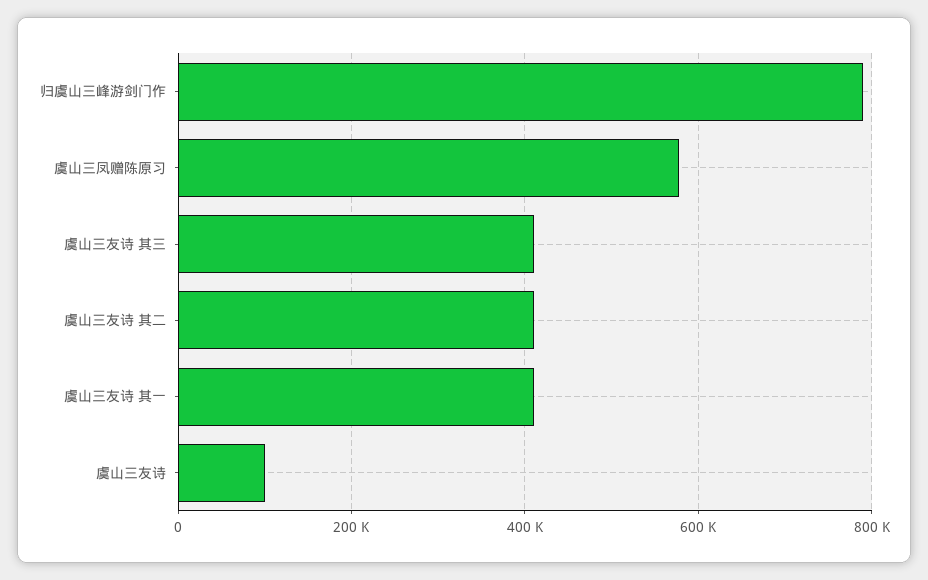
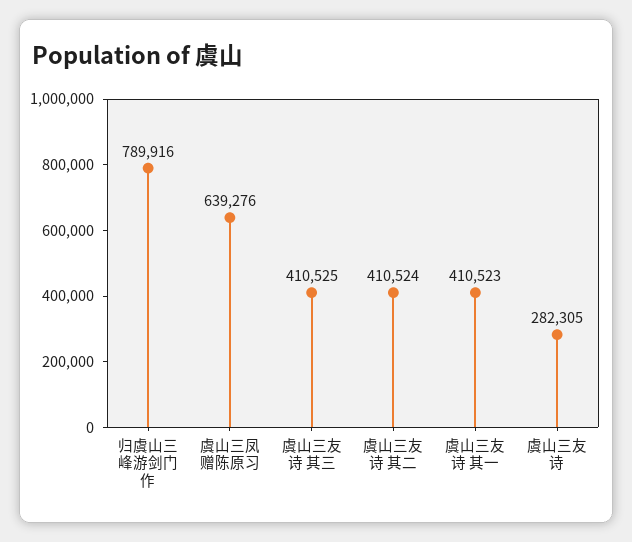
  {
    "归虞山三峰游剑门作": 789916,
-   "虞山三凤赠陈原习": 580000,
+   "虞山三凤赠陈原习": 639276,
    "虞山三友诗 其三": 410525,
    "虞山三友诗 其二": 410524,
    "虞山三友诗 其一": 410523,
-   "虞山三友诗": 100000
+   "虞山三友诗": 282305
  }

